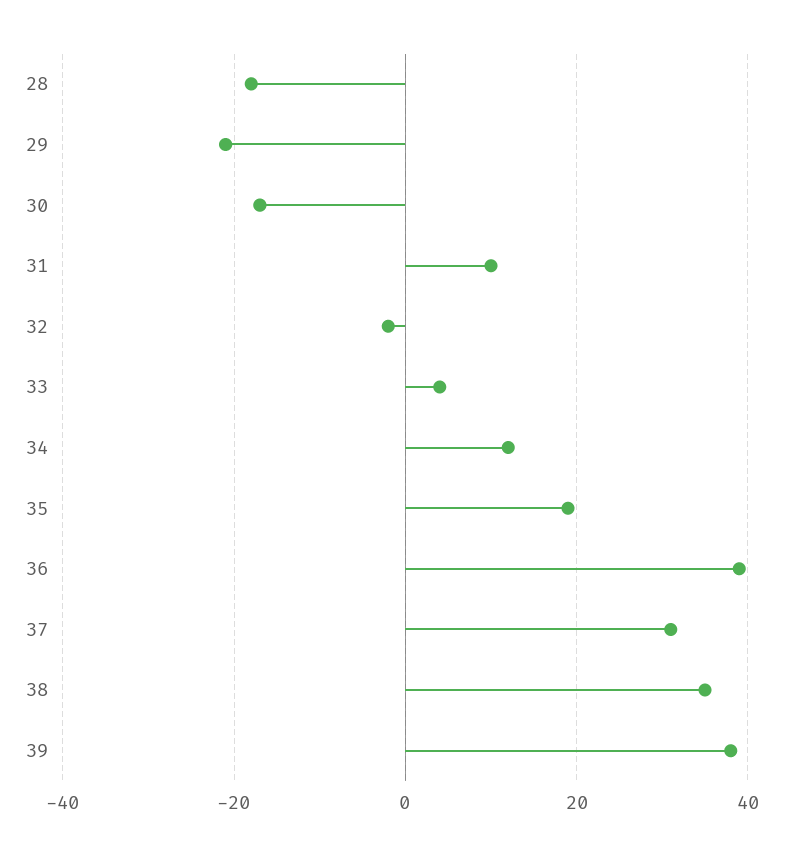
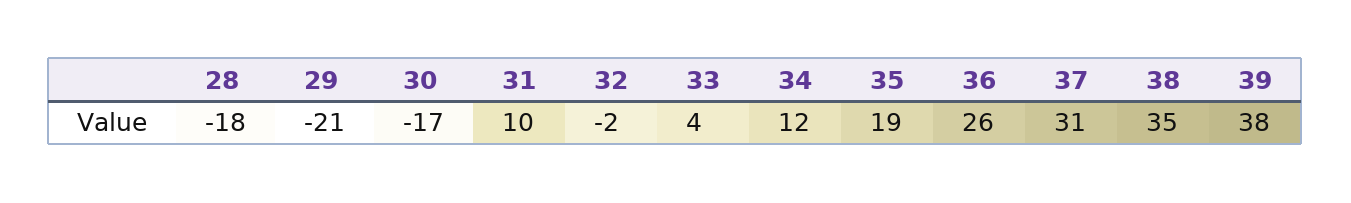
  {
    "28": -18,
    "29": -21,
    "30": -17,
    "31": 10,
    "32": -2,
    "33": 4,
    "34": 12,
    "35": 19,
-   "36": 40,
+   "36": 26,
    "37": 31,
    "38": 35,
    "39": 38
  }

